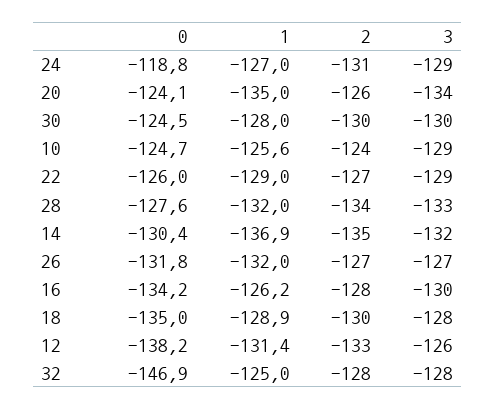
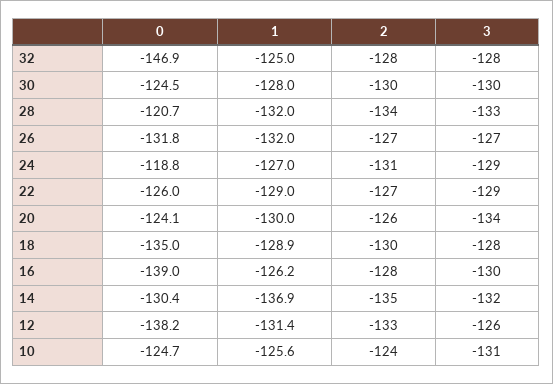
  {
    "0": {
      "24": -118.8,
      "20": -124.1,
      "30": -124.5,
      "10": -124.7,
      "22": -126,
-     "28": -127.6,
+     "28": -120.7,
      "14": -130.4,
      "26": -131.8,
-     "16": -134.2,
+     "16": -139,
      "18": -135,
      "12": -138.2,
      "32": -146.9
    },
    "1": {
      "24": -127,
-     "20": -135,
+     "20": -130,
      "30": -128,
      "10": -125.6,
      "22": -129,
      "28": -132,
      "14": -136.9,
      "26": -132,
      "16": -126.2,
      "18": -128.9,
      "12": -131.4,
      "32": -125
    },
    "2": {
      "24": -131,
      "20": -126,
      "30": -130,
      "10": -124,
      "22": -127,
      "28": -134,
      "14": -135,
      "26": -127,
      "16": -128,
      "18": -130,
      "12": -133,
      "32": -128
    },
    "3": {
      "24": -129,
      "20": -134,
      "30": -130,
-     "10": -129,
+     "10": -131,
      "22": -129,
      "28": -133,
      "14": -132,
      "26": -127,
      "16": -130,
      "18": -128,
      "12": -126,
      "32": -128
    }
  }

